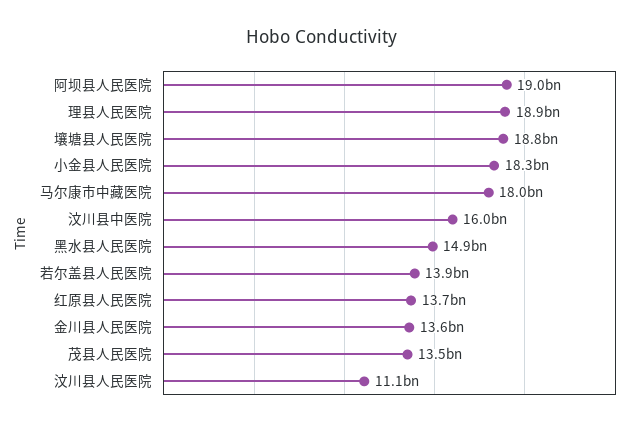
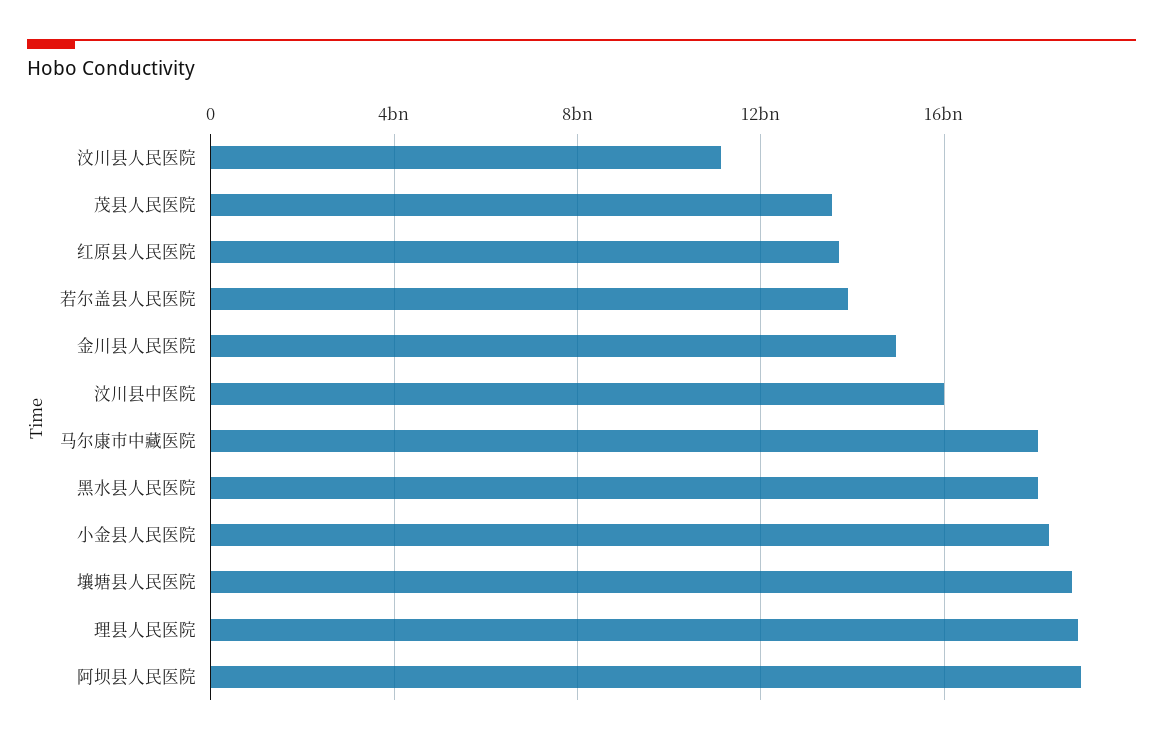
  {
    "阿坝县人民医院": 19000000000,
    "理县人民医院": 18900000000,
    "壤塘县人民医院": 18800000000,
    "小金县人民医院": 18300000000,
    "马尔康市中藏医院": 18000000000,
    "汶川县中医院": 16000000000,
-   "黑水县人民医院": 14900000000,
+   "黑水县人民医院": 18000000000,
    "若尔盖县人民医院": 13900000000,
    "红原县人民医院": 13700000000,
-   "金川县人民医院": 13600000000,
+   "金川县人民医院": 15000000000,
    "茂县人民医院": 13500000000,
    "汶川县人民医院": 11100000000
  }

